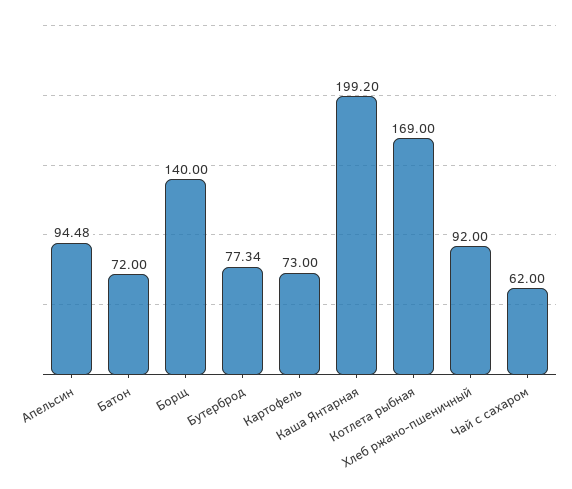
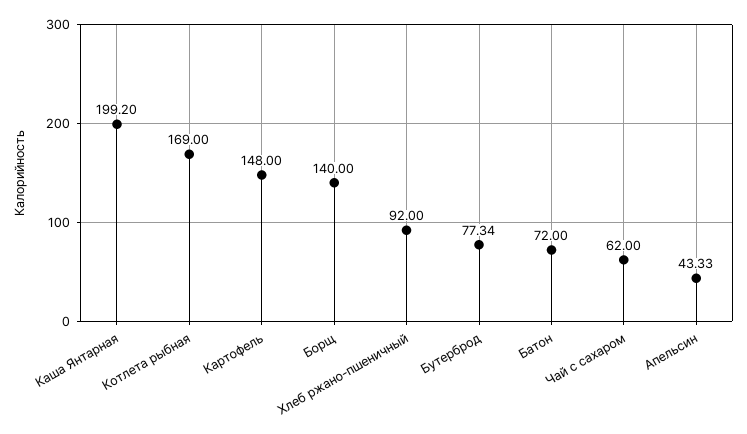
  {
-   "Апельсин": 94.48,
+   "Апельсин": 43.33,
    "Батон": 72,
    "Борщ": 140,
    "Бутерброд": 77.34,
-   "Картофель": 73,
+   "Картофель": 148,
    "Каша Янтарная": 199.2,
    "Котлета рыбная": 169,
    "Хлеб ржано-пшеничный": 92,
    "Чай с сахаром": 62
  }

